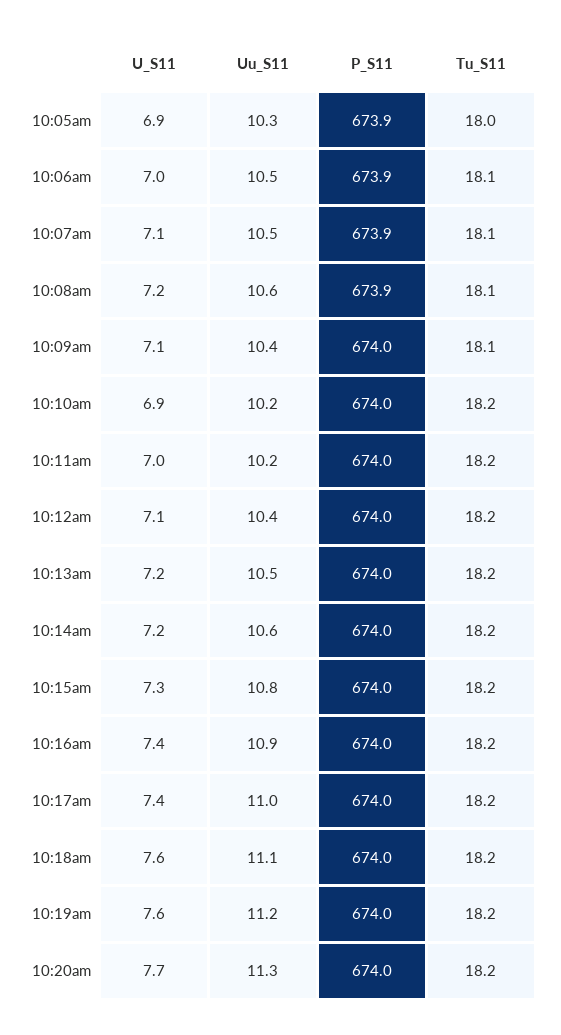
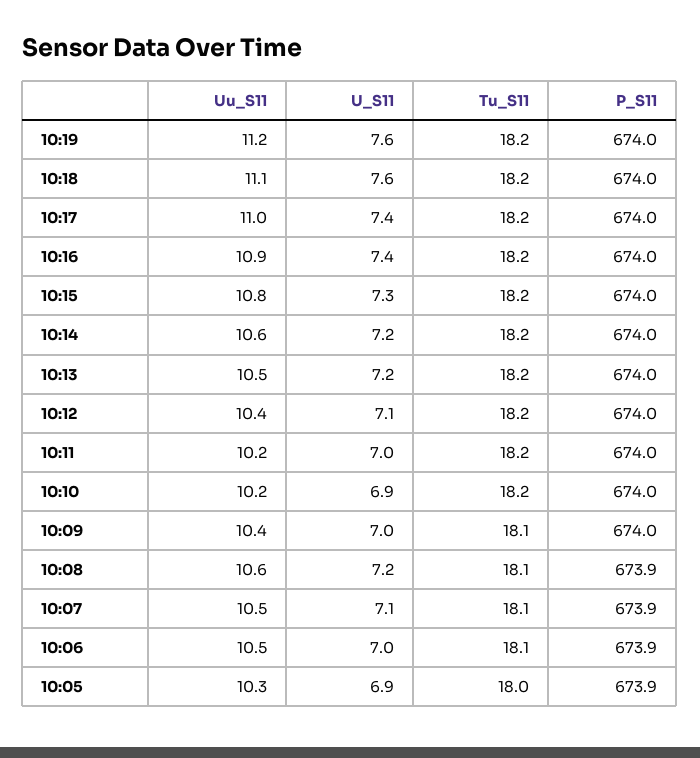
  {
    "U_S11": {
      "10:05am": 6.9,
      "10:06am": 7,
      "10:07am": 7.1,
      "10:08am": 7.2,
-     "10:09am": 7.1,
+     "10:09am": 7,
      "10:10am": 6.9,
      "10:11am": 7,
      "10:12am": 7.1,
      "10:13am": 7.2,
      "10:14am": 7.2,
      "10:15am": 7.3,
      "10:16am": 7.4,
      "10:17am": 7.4,
      "10:18am": 7.6,
-     "10:19am": 7.6,
+     "10:19am": 7.6
-     "10:20am": 7.7
    },
    "Uu_S11": {
      "10:05am": 10.3,
      "10:06am": 10.5,
      "10:07am": 10.5,
      "10:08am": 10.6,
      "10:09am": 10.4,
      "10:10am": 10.2,
      "10:11am": 10.2,
      "10:12am": 10.4,
      "10:13am": 10.5,
      "10:14am": 10.6,
      "10:15am": 10.8,
      "10:16am": 10.9,
      "10:17am": 11,
      "10:18am": 11.1,
-     "10:19am": 11.2,
+     "10:19am": 11.2
-     "10:20am": 11.3
    },
    "P_S11": {
      "10:05am": 673.9,
      "10:06am": 673.9,
      "10:07am": 673.9,
      "10:08am": 673.9,
      "10:09am": 674,
      "10:10am": 674,
      "10:11am": 674,
      "10:12am": 674,
      "10:13am": 674,
      "10:14am": 674,
      "10:15am": 674,
      "10:16am": 674,
      "10:17am": 674,
      "10:18am": 674,
-     "10:19am": 674,
+     "10:19am": 674
-     "10:20am": 674
    },
    "Tu_S11": {
      "10:05am": 18,
      "10:06am": 18.1,
      "10:07am": 18.1,
      "10:08am": 18.1,
      "10:09am": 18.1,
      "10:10am": 18.2,
      "10:11am": 18.2,
      "10:12am": 18.2,
      "10:13am": 18.2,
      "10:14am": 18.2,
      "10:15am": 18.2,
      "10:16am": 18.2,
      "10:17am": 18.2,
      "10:18am": 18.2,
-     "10:19am": 18.2,
+     "10:19am": 18.2
-     "10:20am": 18.2
    }
  }

